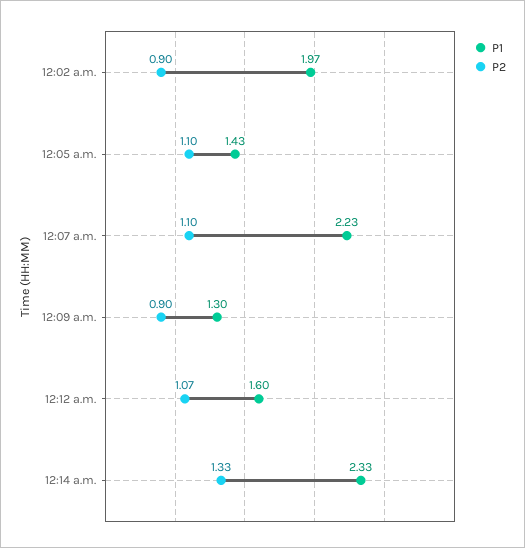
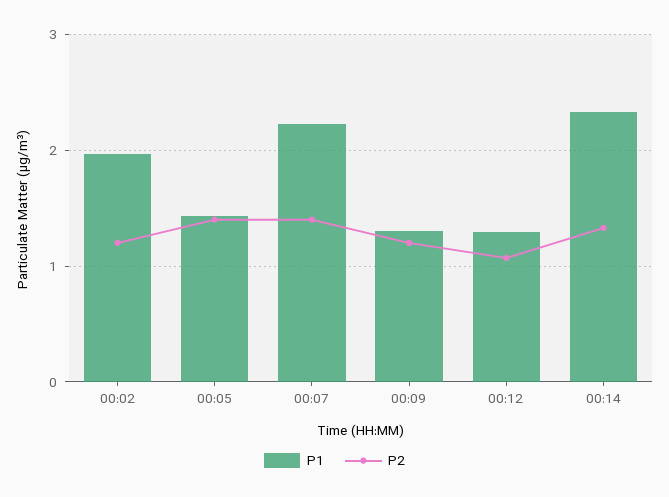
  {
    "P1": {
      "12:02 a.m.": 1.97,
      "12:05 a.m.": 1.43,
      "12:07 a.m.": 2.23,
      "12:09 a.m.": 1.3,
-     "12:12 a.m.": 1.6,
+     "12:12 a.m.": 1.3,
      "12:14 a.m.": 2.33
    },
    "P2": {
-     "12:02 a.m.": 0.9,
+     "12:02 a.m.": 1.2,
-     "12:05 a.m.": 1.1,
+     "12:05 a.m.": 1.4,
-     "12:07 a.m.": 1.1,
+     "12:07 a.m.": 1.4,
-     "12:09 a.m.": 0.9,
+     "12:09 a.m.": 1.2,
      "12:12 a.m.": 1.07,
      "12:14 a.m.": 1.33
    }
  }

